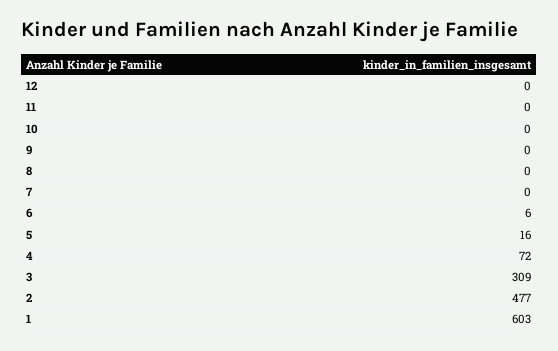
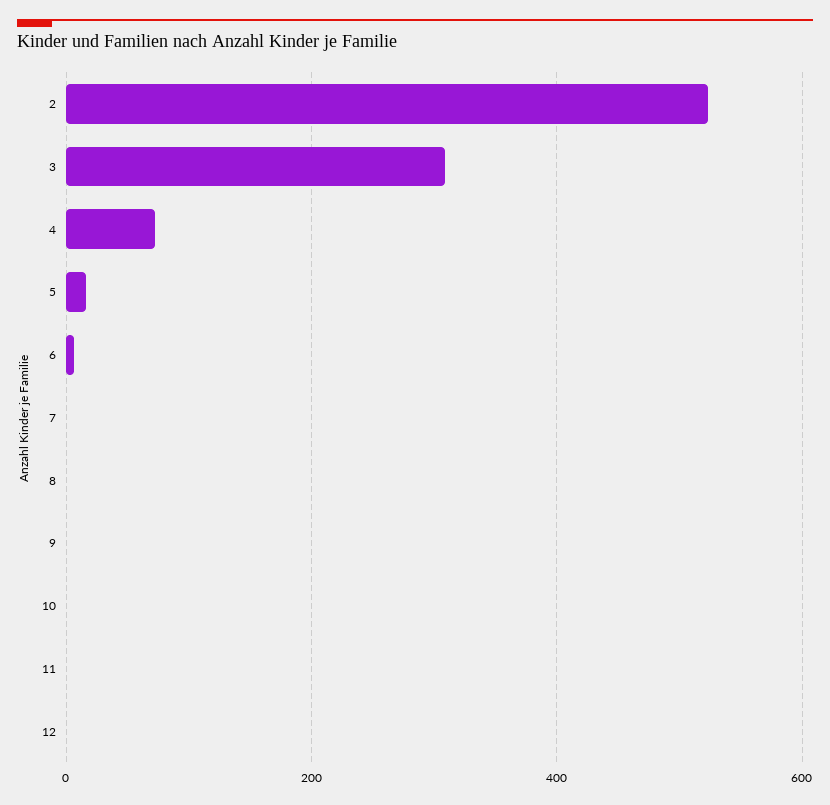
  {
    "12": 0,
    "11": 0,
    "10": 0,
    "9": 0,
    "8": 0,
    "7": 0,
    "6": 6,
    "5": 16,
    "4": 72,
    "3": 309,
-   "2": 477,
+   "2": 520
-   "1": 603
  }

